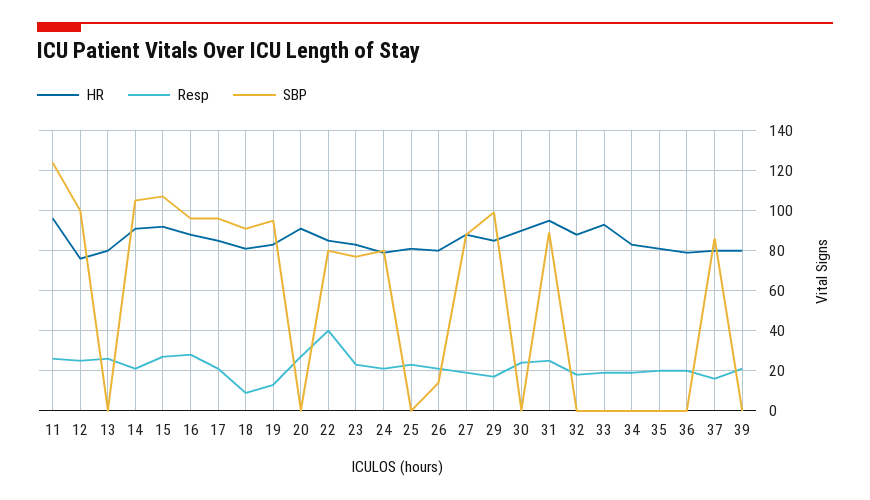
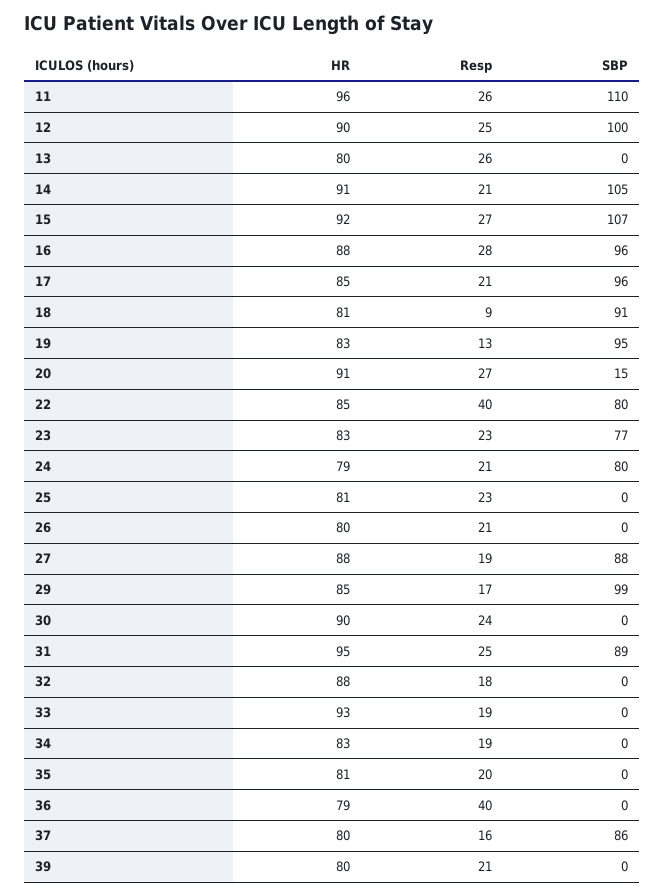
  {
    "HR": {
      "11": 96,
-     "12": 75,
+     "12": 90,
      "13": 80,
      "14": 91,
      "15": 92,
      "16": 88,
      "17": 85,
      "18": 81,
      "19": 83,
      "20": 91,
      "22": 85,
      "23": 83,
      "24": 79,
      "25": 81,
      "26": 80,
      "27": 88,
      "29": 85,
      "30": 90,
      "31": 95,
      "32": 88,
      "33": 93,
      "34": 83,
      "35": 81,
      "36": 79,
      "37": 80,
      "39": 80
    },
    "Resp": {
      "11": 26,
      "12": 25,
      "13": 26,
      "14": 21,
      "15": 27,
      "16": 28,
      "17": 21,
      "18": 9,
      "19": 13,
      "20": 27,
      "22": 40,
      "23": 23,
      "24": 21,
      "25": 23,
      "26": 21,
      "27": 19,
      "29": 17,
      "30": 24,
      "31": 25,
      "32": 18,
      "33": 19,
      "34": 19,
      "35": 20,
-     "36": 20,
+     "36": 40,
      "37": 16,
      "39": 21
    },
    "SBP": {
-     "11": 125,
+     "11": 110,
      "12": 100,
      "13": 0,
      "14": 105,
      "15": 107,
      "16": 96,
      "17": 96,
      "18": 91,
      "19": 95,
-     "20": 0,
+     "20": 15,
      "22": 80,
      "23": 77,
      "24": 80,
      "25": 0,
-     "26": 15,
+     "26": 0,
      "27": 88,
      "29": 99,
      "30": 0,
      "31": 89,
      "32": 0,
      "33": 0,
      "34": 0,
      "35": 0,
      "36": 0,
      "37": 86,
      "39": 0
    }
  }

